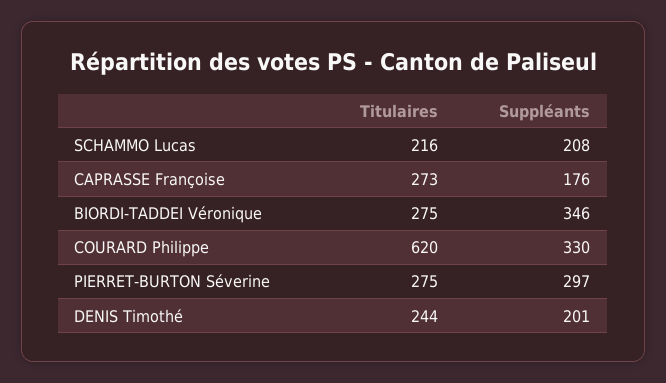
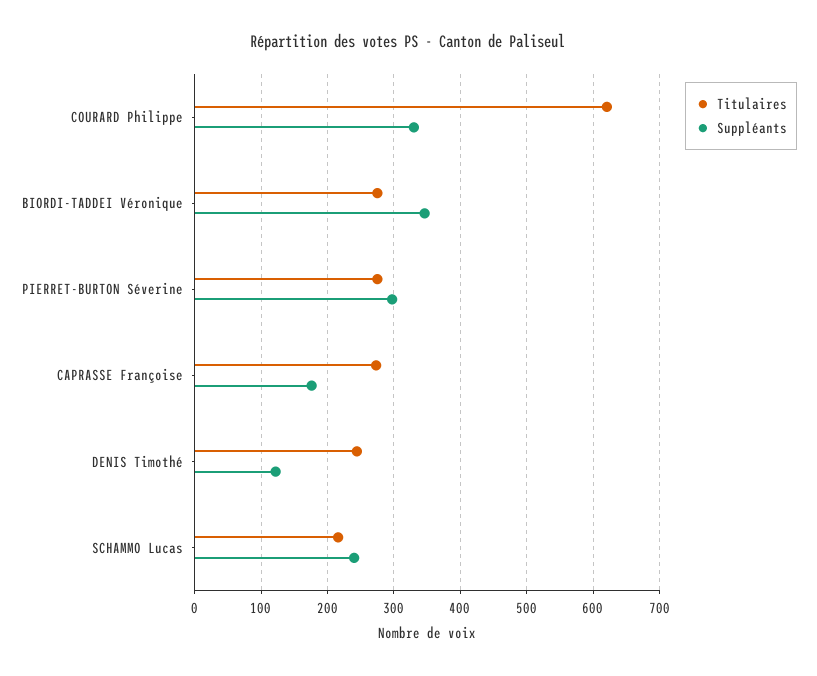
  {
    "Titulaires": {
      "SCHAMMO Lucas": 216,
      "CAPRASSE Françoise": 273,
      "BIORDI-TADDEI Véronique": 275,
      "COURARD Philippe": 620,
      "PIERRET-BURTON Séverine": 275,
      "DENIS Timothé": 244
    },
    "Suppléants": {
-     "SCHAMMO Lucas": 208,
+     "SCHAMMO Lucas": 240,
      "CAPRASSE Françoise": 176,
      "BIORDI-TADDEI Véronique": 346,
      "COURARD Philippe": 330,
      "PIERRET-BURTON Séverine": 297,
-     "DENIS Timothé": 201
+     "DENIS Timothé": 120
    }
  }

